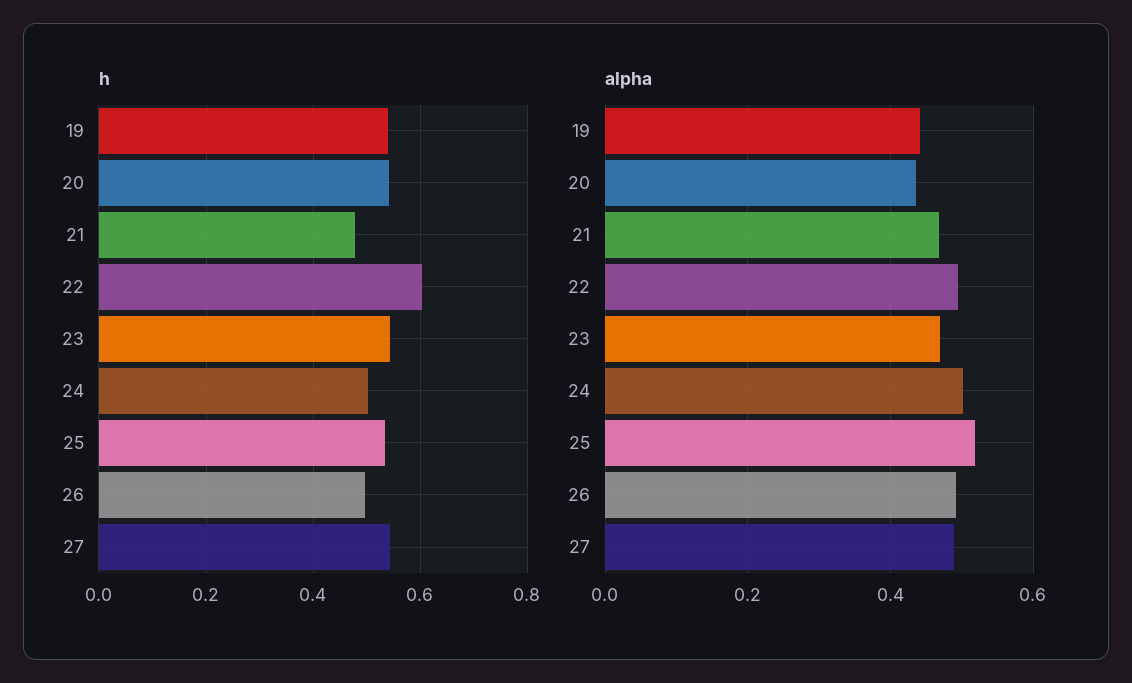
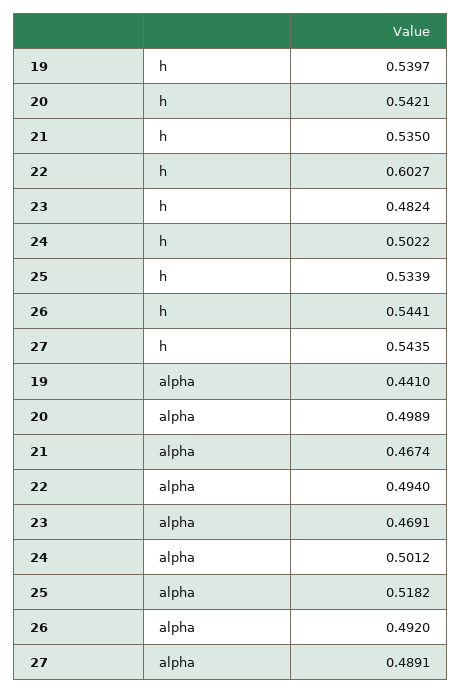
  {
    "h": {
      "19": 0.5397,
      "20": 0.5421,
-     "21": 0.48,
+     "21": 0.535,
      "22": 0.6027,
-     "23": 0.54,
+     "23": 0.4824,
      "24": 0.5022,
      "25": 0.5339,
-     "26": 0.5,
+     "26": 0.5441,
      "27": 0.5435
    },
    "alpha": {
      "19": 0.441,
-     "20": 0.44,
+     "20": 0.4989,
      "21": 0.4674,
      "22": 0.494,
      "23": 0.4691,
      "24": 0.5012,
      "25": 0.5182,
      "26": 0.492,
      "27": 0.4891
    }
  }

